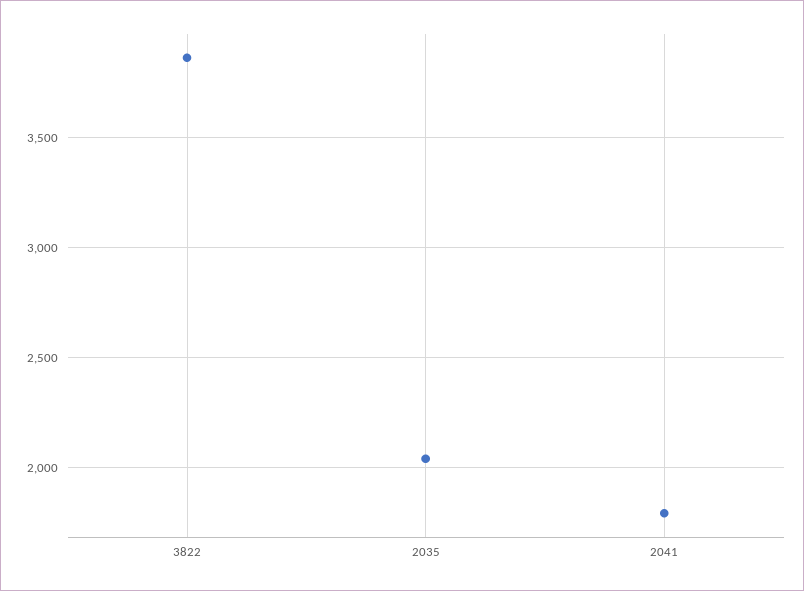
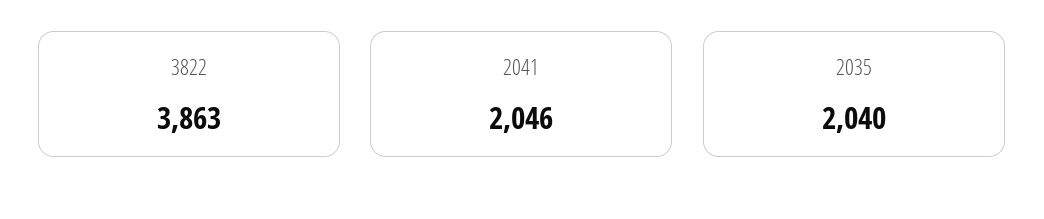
  {
    "3822": 3863,
    "2035": 2040,
-   "2041": 1800
+   "2041": 2046
  }

